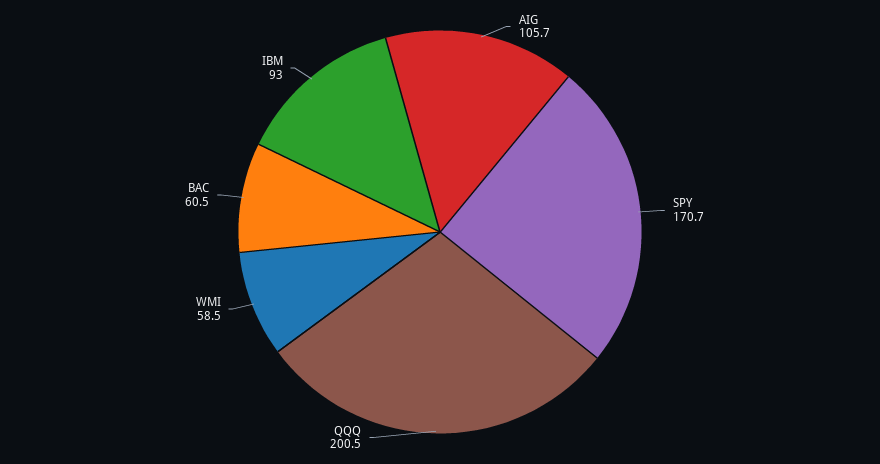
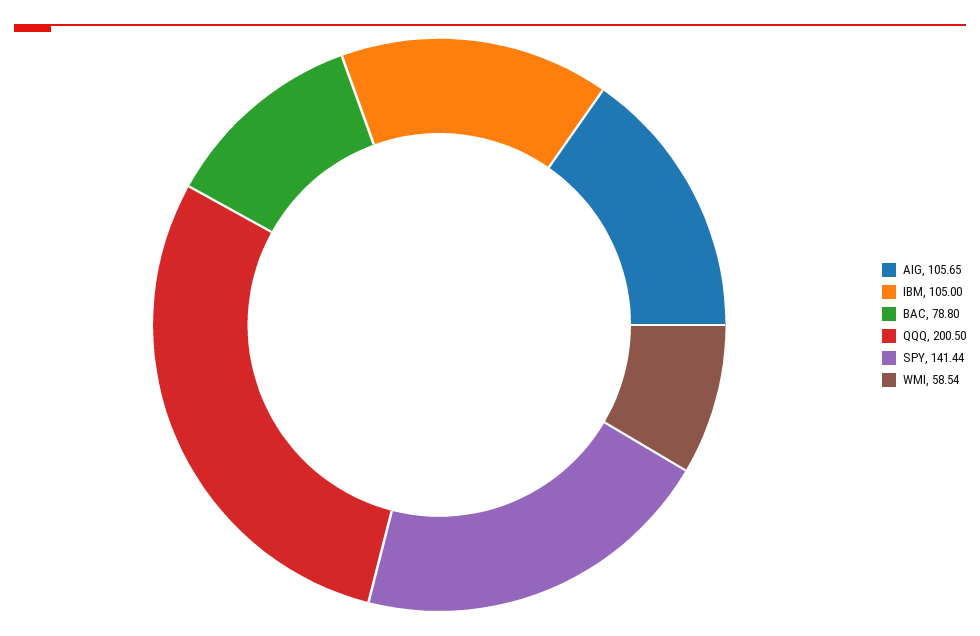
  {
    "AIG": 105.65,
-   "SPY": 170.7,
+   "SPY": 141.44,
    "QQQ": 200.5,
    "WMI": 58.54,
-   "BAC": 60.5,
+   "BAC": 78.8,
-   "IBM": 93
+   "IBM": 105
  }

